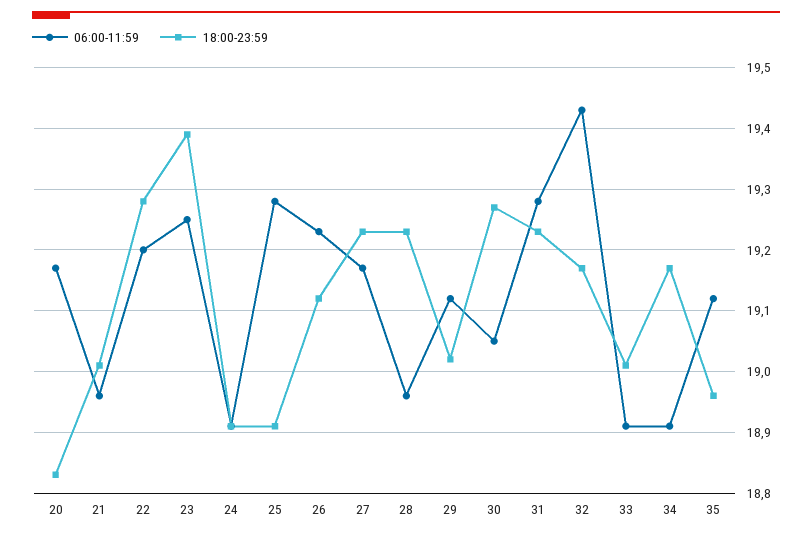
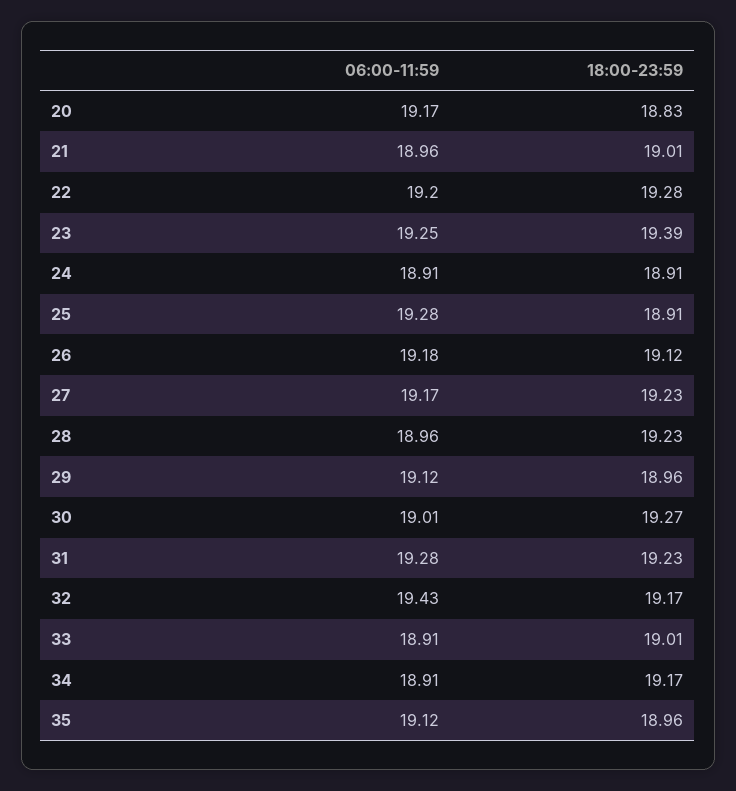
  {
    "06:00-11:59": {
      "20": 19.17,
      "21": 18.96,
      "22": 19.2,
      "23": 19.25,
      "24": 18.91,
      "25": 19.28,
-     "26": 19.23,
+     "26": 19.18,
      "27": 19.17,
      "28": 18.96,
      "29": 19.12,
-     "30": 19.05,
+     "30": 19.01,
      "31": 19.28,
      "32": 19.43,
      "33": 18.91,
      "34": 18.91,
      "35": 19.12
    },
    "18:00-23:59": {
      "20": 18.83,
      "21": 19.01,
      "22": 19.28,
      "23": 19.39,
      "24": 18.91,
      "25": 18.91,
      "26": 19.12,
      "27": 19.23,
      "28": 19.23,
-     "29": 19.02,
+     "29": 18.96,
      "30": 19.27,
      "31": 19.23,
      "32": 19.17,
      "33": 19.01,
      "34": 19.17,
      "35": 18.96
    }
  }

